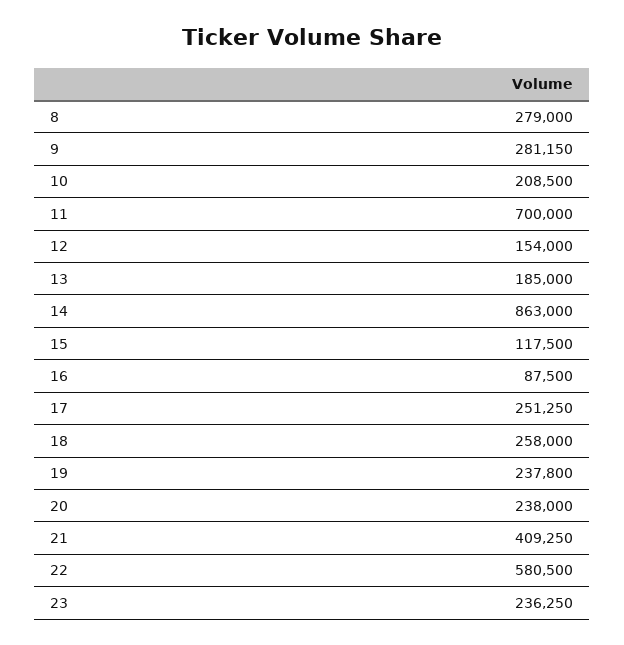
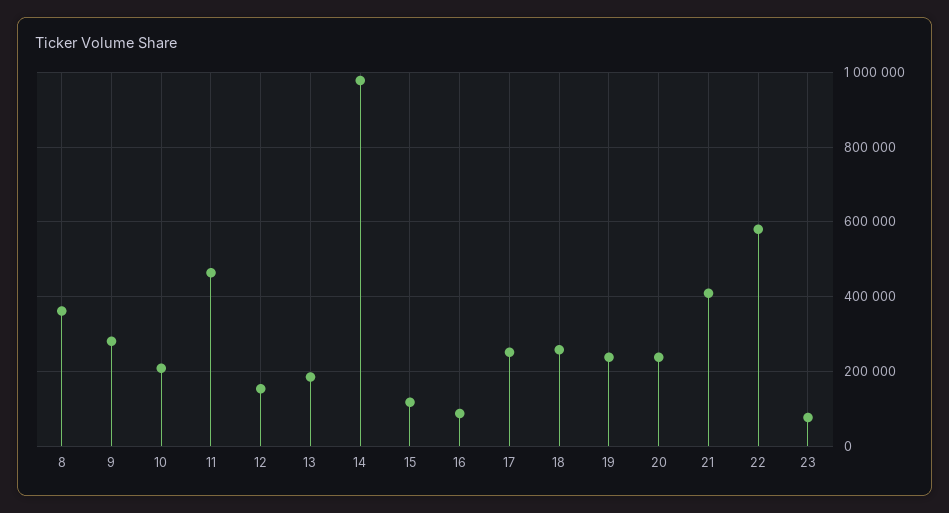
  {
-   "8": 279000,
+   "8": 360000,
    "9": 281150,
    "10": 208500,
-   "11": 700000,
+   "11": 460000,
    "12": 154000,
    "13": 185000,
-   "14": 863000,
+   "14": 980000,
    "15": 117500,
    "16": 87500,
    "17": 251250,
    "18": 258000,
    "19": 237800,
    "20": 238000,
    "21": 409250,
    "22": 580500,
-   "23": 236250
+   "23": 80000
  }

